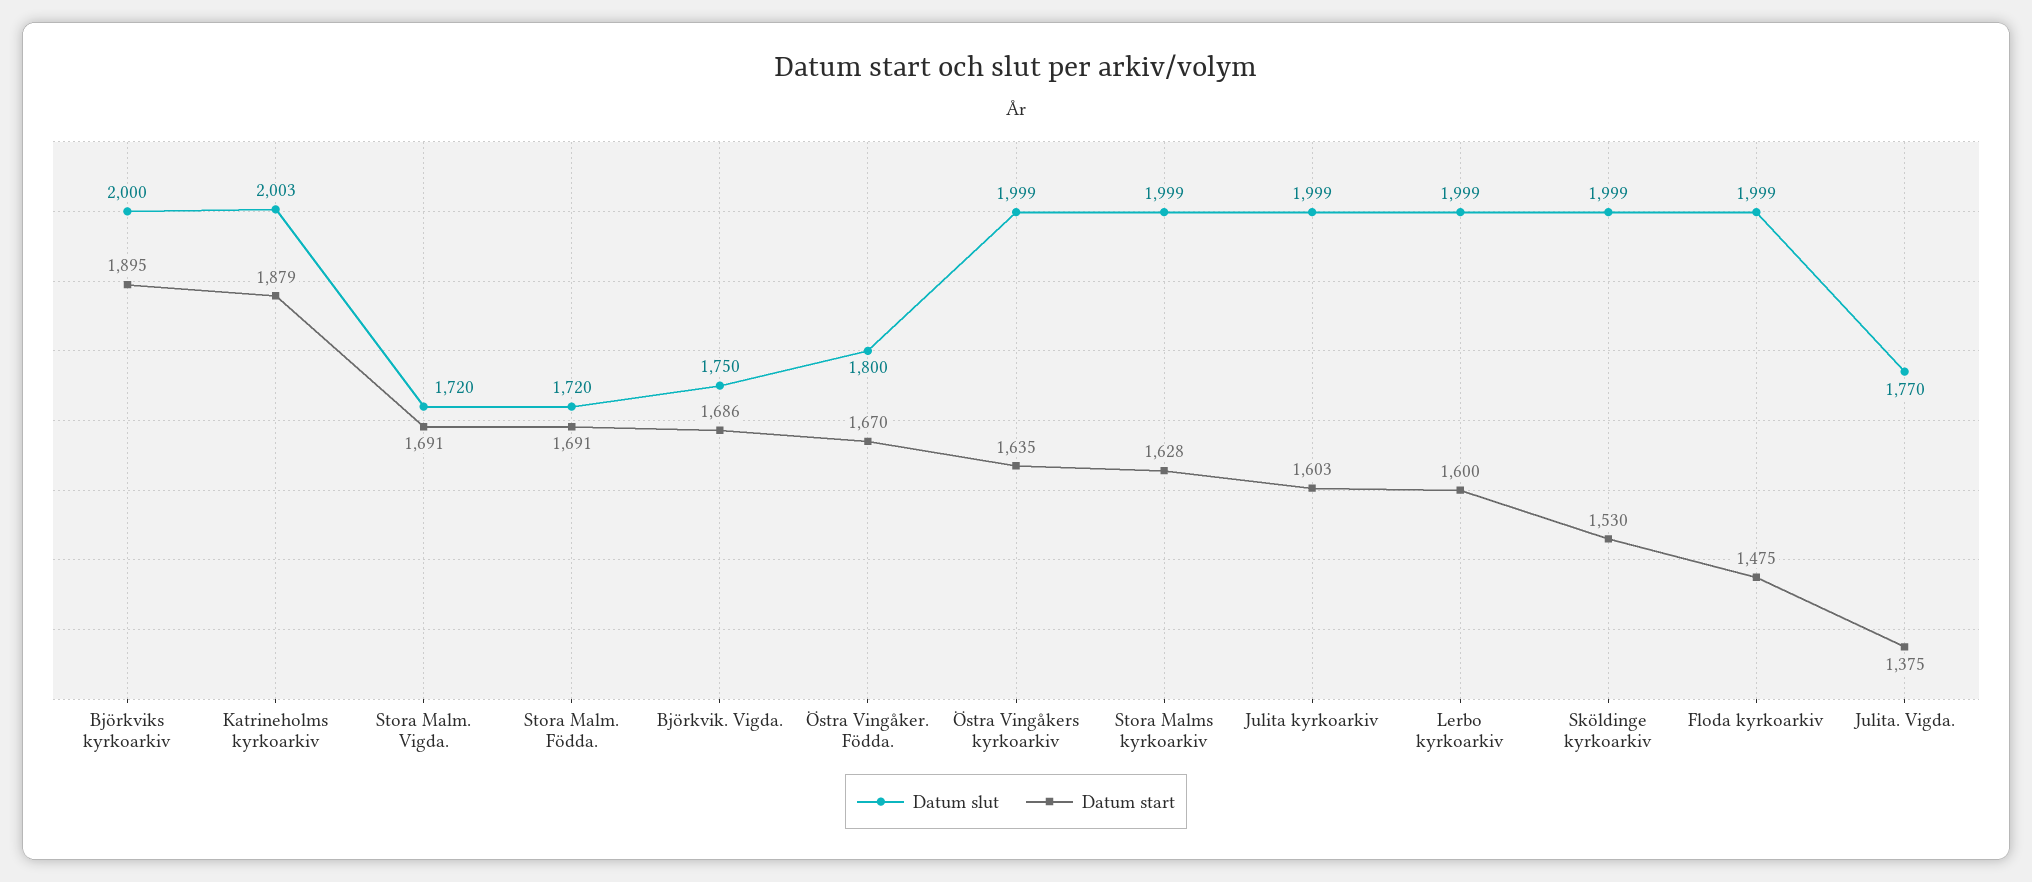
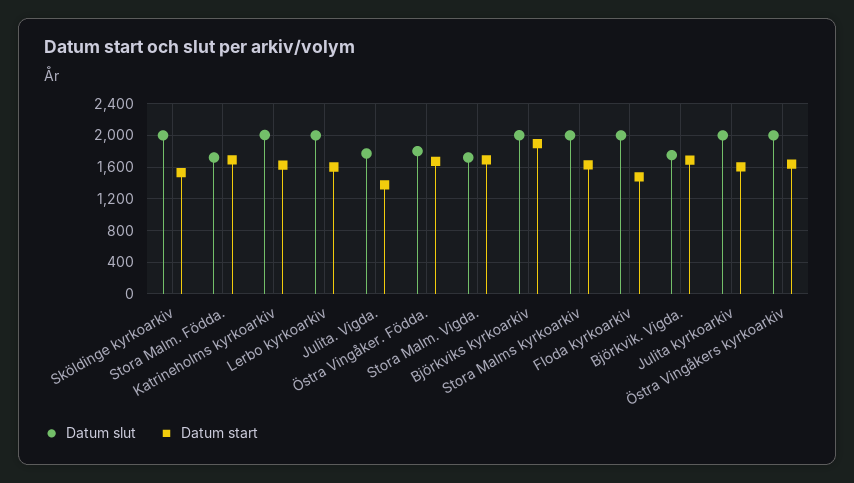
  {
    "Datum slut": {
      "Björkviks kyrkoarkiv": 2000,
      "Katrineholms kyrkoarkiv": 2003,
      "Stora Malm. Vigda.": 1720,
      "Stora Malm. Födda.": 1720,
      "Björkvik. Vigda.": 1750,
      "Östra Vingåker. Födda.": 1800,
      "Östra Vingåkers kyrkoarkiv": 1999,
      "Stora Malms kyrkoarkiv": 1999,
      "Julita kyrkoarkiv": 1999,
      "Lerbo kyrkoarkiv": 1999,
      "Sköldinge kyrkoarkiv": 1999,
      "Floda kyrkoarkiv": 1999,
      "Julita. Vigda.": 1770
    },
    "Datum start": {
      "Björkviks kyrkoarkiv": 1895,
-     "Katrineholms kyrkoarkiv": 1879,
+     "Katrineholms kyrkoarkiv": 1600,
      "Stora Malm. Vigda.": 1691,
      "Stora Malm. Födda.": 1691,
      "Björkvik. Vigda.": 1686,
      "Östra Vingåker. Födda.": 1670,
      "Östra Vingåkers kyrkoarkiv": 1635,
      "Stora Malms kyrkoarkiv": 1628,
      "Julita kyrkoarkiv": 1603,
      "Lerbo kyrkoarkiv": 1600,
      "Sköldinge kyrkoarkiv": 1530,
      "Floda kyrkoarkiv": 1475,
      "Julita. Vigda.": 1375
    }
  }

